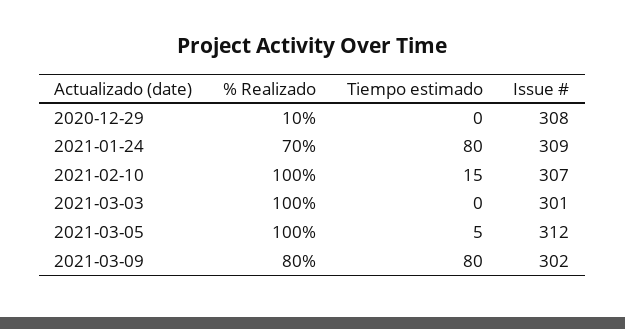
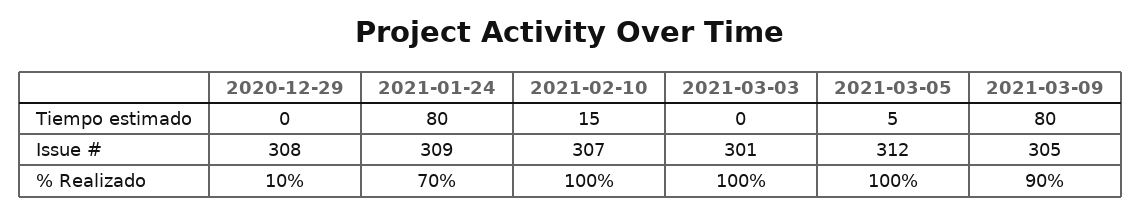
  {
    "% Realizado": {
      "2020-12-29": 10,
      "2021-01-24": 70,
      "2021-02-10": 100,
      "2021-03-03": 100,
      "2021-03-05": 100,
-     "2021-03-09": 80
+     "2021-03-09": 90
    },
    "Tiempo estimado": {
      "2020-12-29": 0,
      "2021-01-24": 80,
      "2021-02-10": 15,
      "2021-03-03": 0,
      "2021-03-05": 5,
      "2021-03-09": 80
    },
    "Issue #": {
      "2020-12-29": 308,
      "2021-01-24": 309,
      "2021-02-10": 307,
      "2021-03-03": 301,
      "2021-03-05": 312,
-     "2021-03-09": 302
+     "2021-03-09": 305
    }
  }

